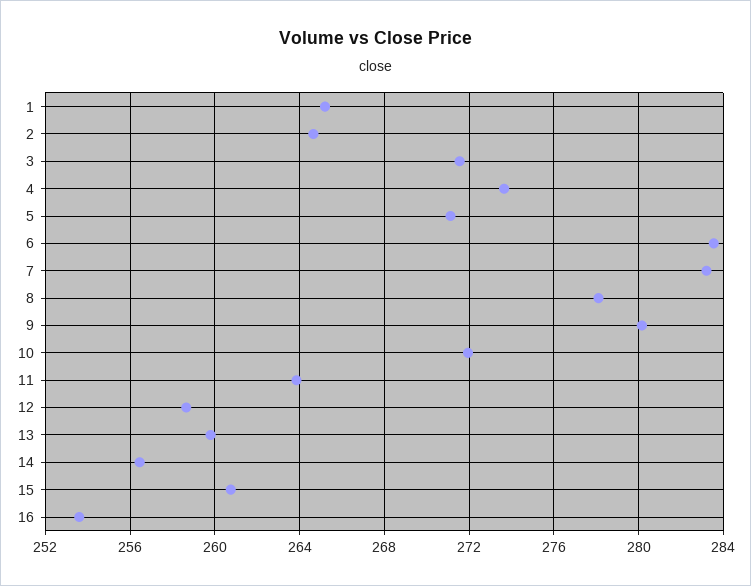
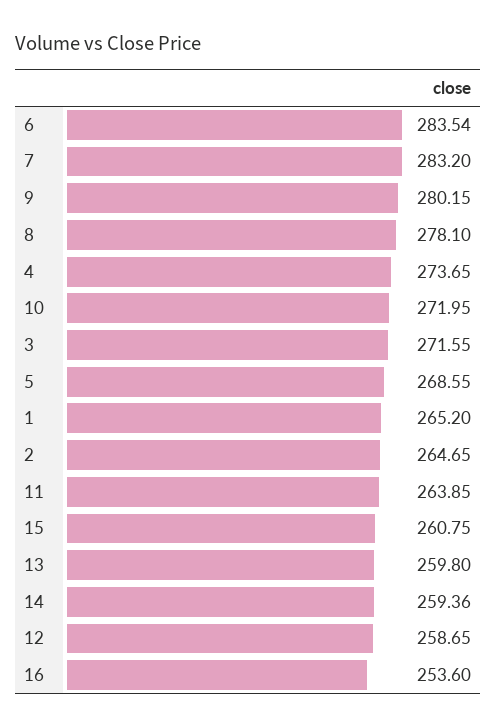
  {
    "1": 265.2,
    "2": 264.65,
    "3": 271.55,
    "4": 273.65,
-   "5": 271,
+   "5": 268.55,
    "6": 283.54,
    "7": 283.2,
    "8": 278.1,
    "9": 280.15,
    "10": 271.95,
    "11": 263.85,
    "12": 258.65,
    "13": 259.8,
-   "14": 256.5,
+   "14": 259.36,
    "15": 260.75,
    "16": 253.6
  }

